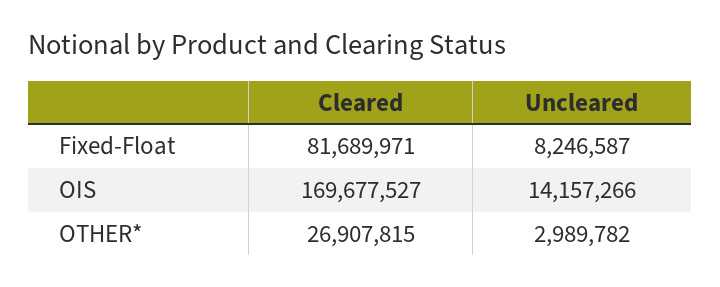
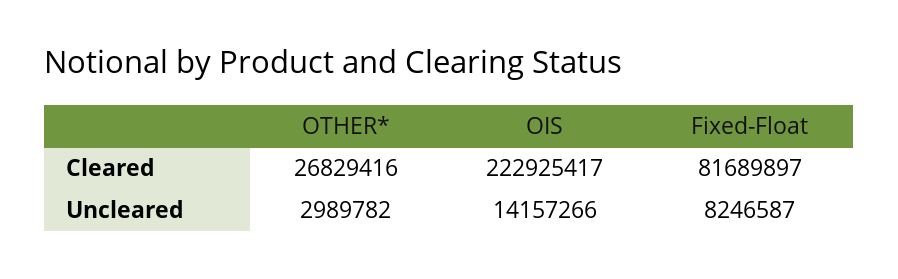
  {
    "Cleared": {
-     "Fixed-Float": 81689971,
+     "Fixed-Float": 81689897,
-     "OIS": 169677527,
+     "OIS": 222925417,
-     "OTHER*": 26907815
+     "OTHER*": 26829416
    },
    "Uncleared": {
      "Fixed-Float": 8246587,
      "OIS": 14157266,
      "OTHER*": 2989782
    }
  }

